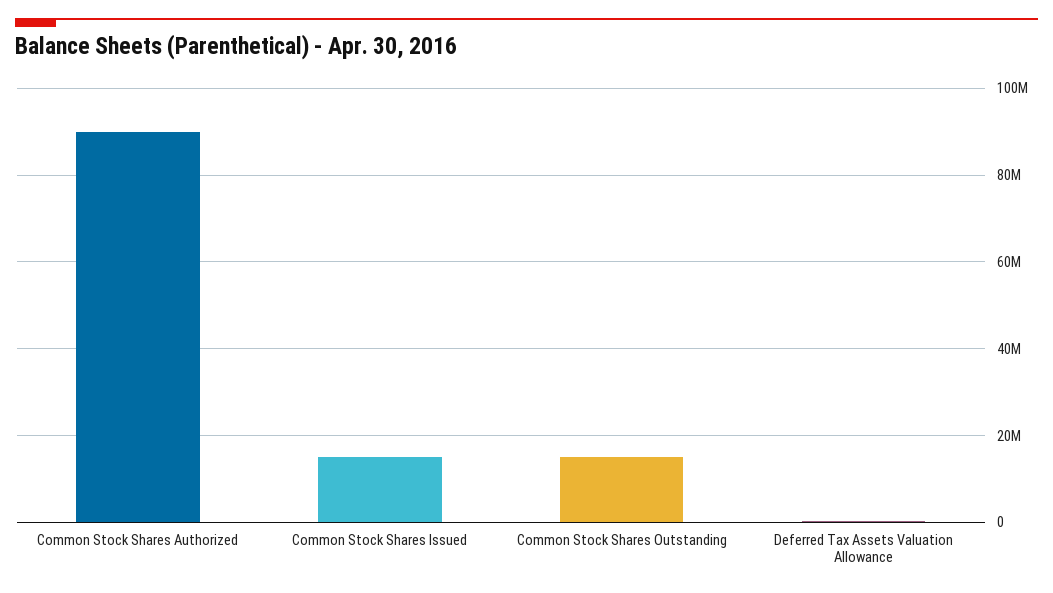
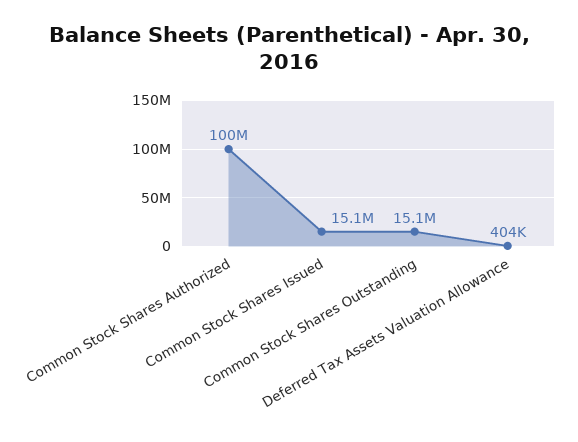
  {
-   "Common Stock Shares Authorized": 90000000,
+   "Common Stock Shares Authorized": 100000000,
    "Common Stock Shares Issued": 15100000,
    "Common Stock Shares Outstanding": 15100000,
    "Deferred Tax Assets Valuation Allowance": 404000
  }

